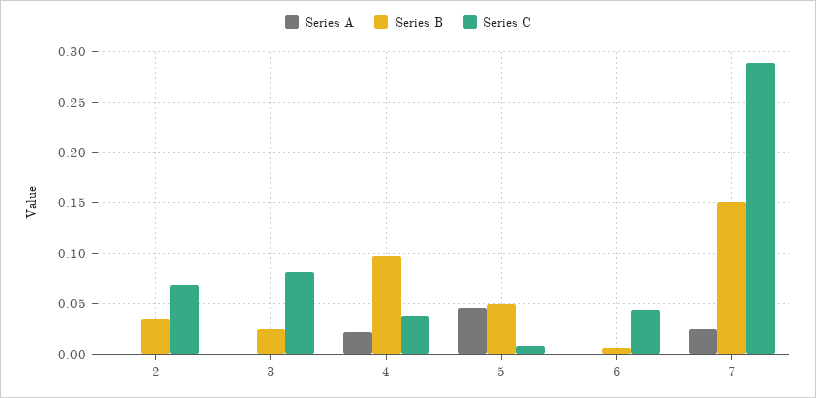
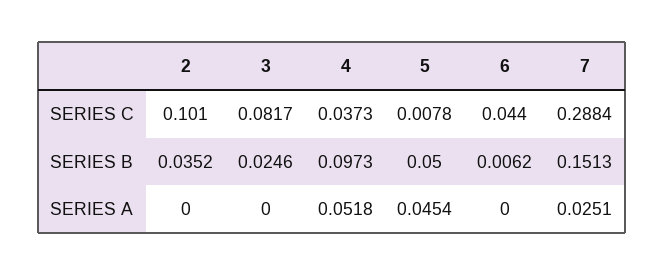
  {
    "Series A": {
      "2": 0,
      "3": 0,
-     "4": 0.02,
+     "4": 0.0518,
      "5": 0.0454,
      "6": 0,
      "7": 0.0251
    },
    "Series B": {
      "2": 0.0352,
      "3": 0.0246,
      "4": 0.0973,
      "5": 0.05,
      "6": 0.0062,
      "7": 0.1513
    },
    "Series C": {
-     "2": 0.07,
+     "2": 0.101,
      "3": 0.0817,
      "4": 0.0373,
      "5": 0.0078,
      "6": 0.044,
      "7": 0.2884
    }
  }

